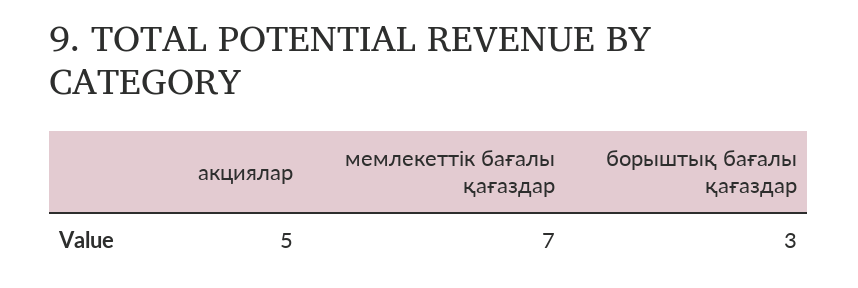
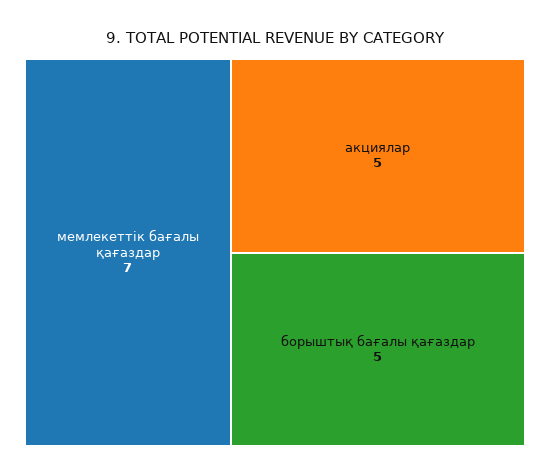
  {
    "акциялар": 5,
    "мемлекеттік бағалы қағаздар": 7,
-   "борыштық бағалы қағаздар": 3
+   "борыштық бағалы қағаздар": 5
  }

